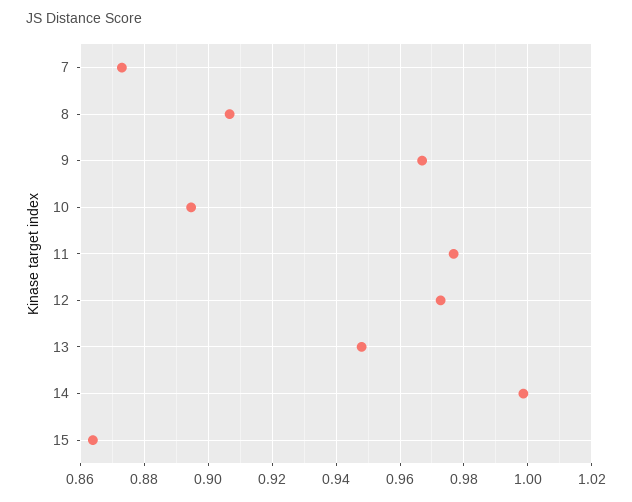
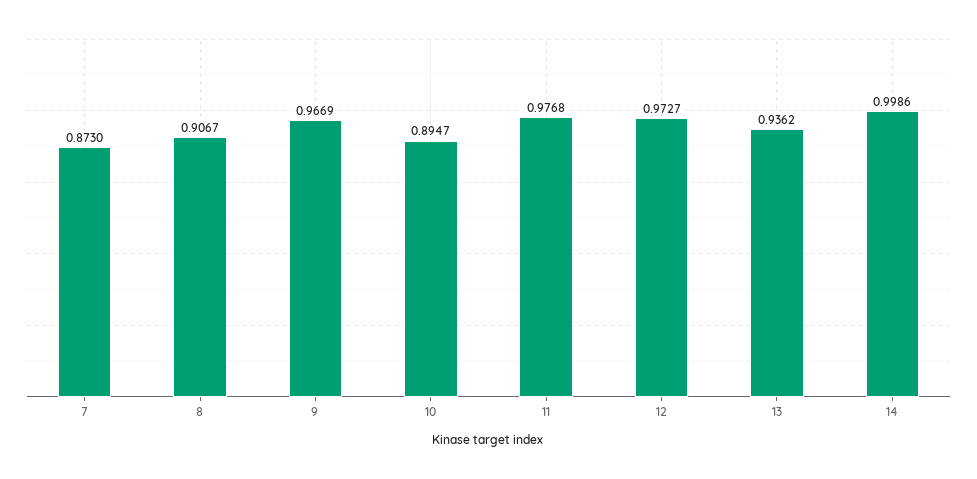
  {
    "7": 0.873,
    "8": 0.9067,
    "9": 0.9669,
    "10": 0.8947,
    "11": 0.9768,
    "12": 0.9727,
-   "13": 0.948,
+   "13": 0.9362,
-   "14": 0.9986,
+   "14": 0.9986
-   "15": 0.864
  }

